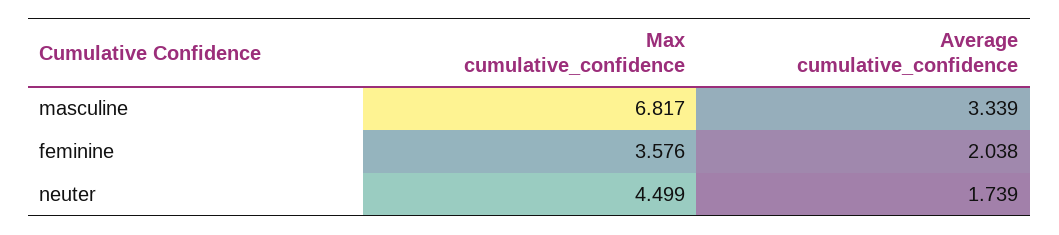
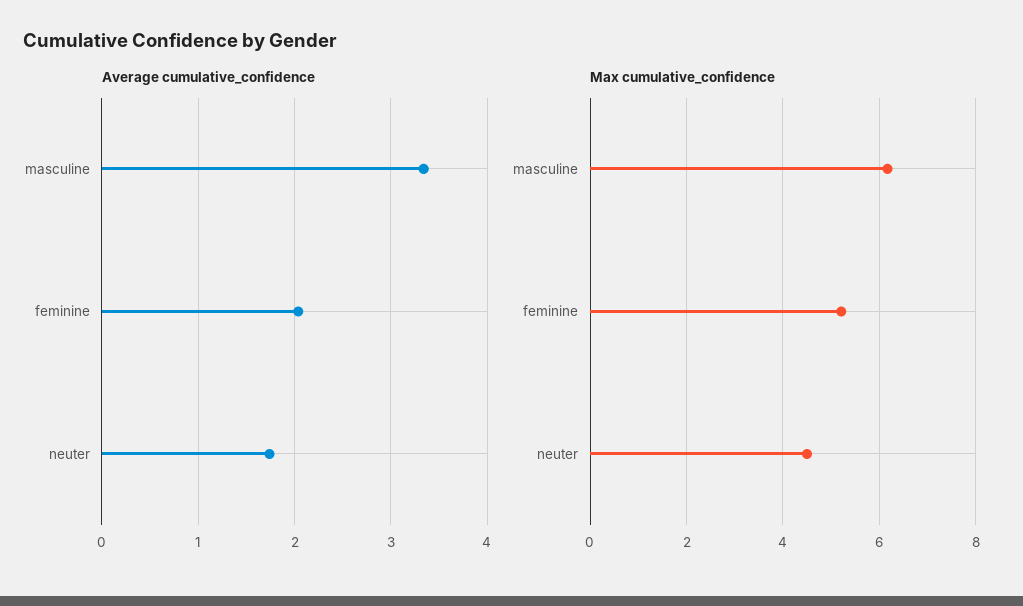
  {
    "Max cumulative_confidence": {
-     "masculine": 6.817,
+     "masculine": 6.2,
-     "feminine": 3.576,
+     "feminine": 5.2,
      "neuter": 4.499
    },
    "Average cumulative_confidence": {
      "masculine": 3.339,
      "feminine": 2.038,
      "neuter": 1.739
    }
  }

